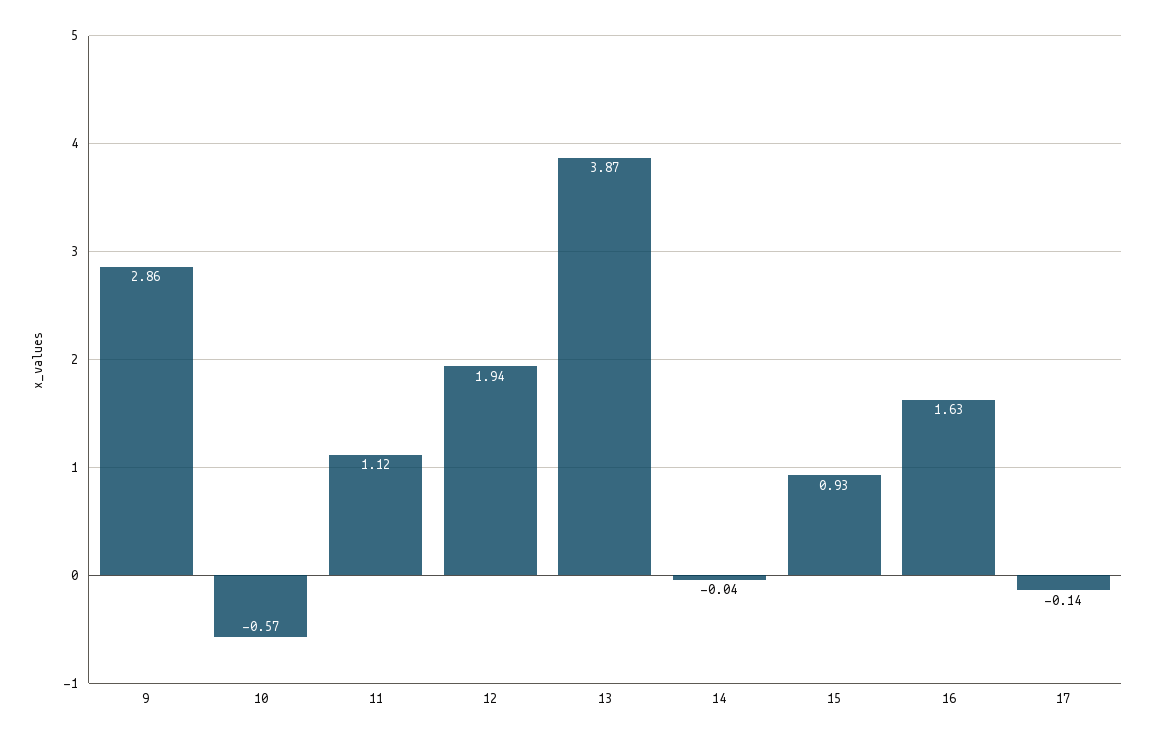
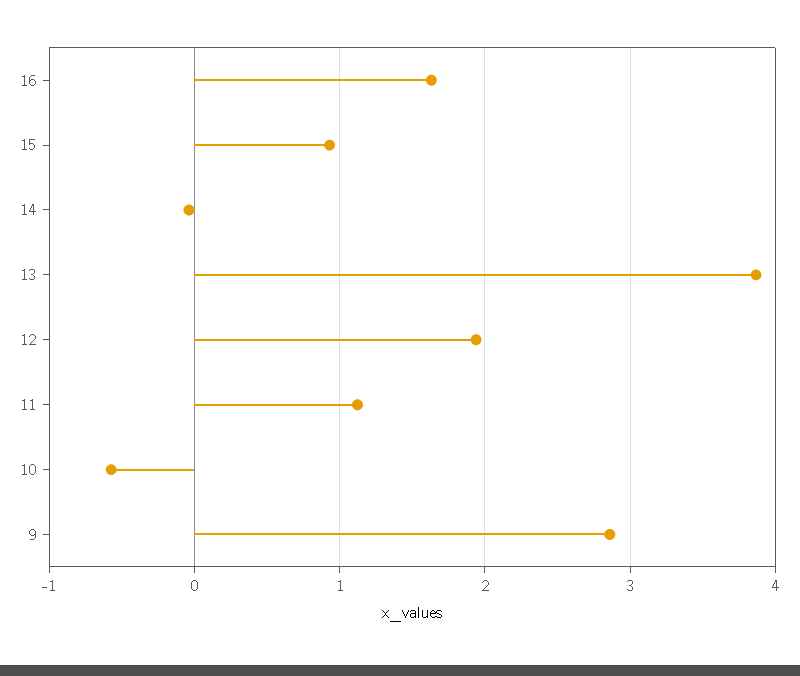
  {
    "9": 2.86,
    "10": -0.57,
    "11": 1.12,
    "12": 1.94,
    "13": 3.87,
    "14": -0.04,
    "15": 0.93,
-   "16": 1.63,
+   "16": 1.63
-   "17": -0.14
  }

